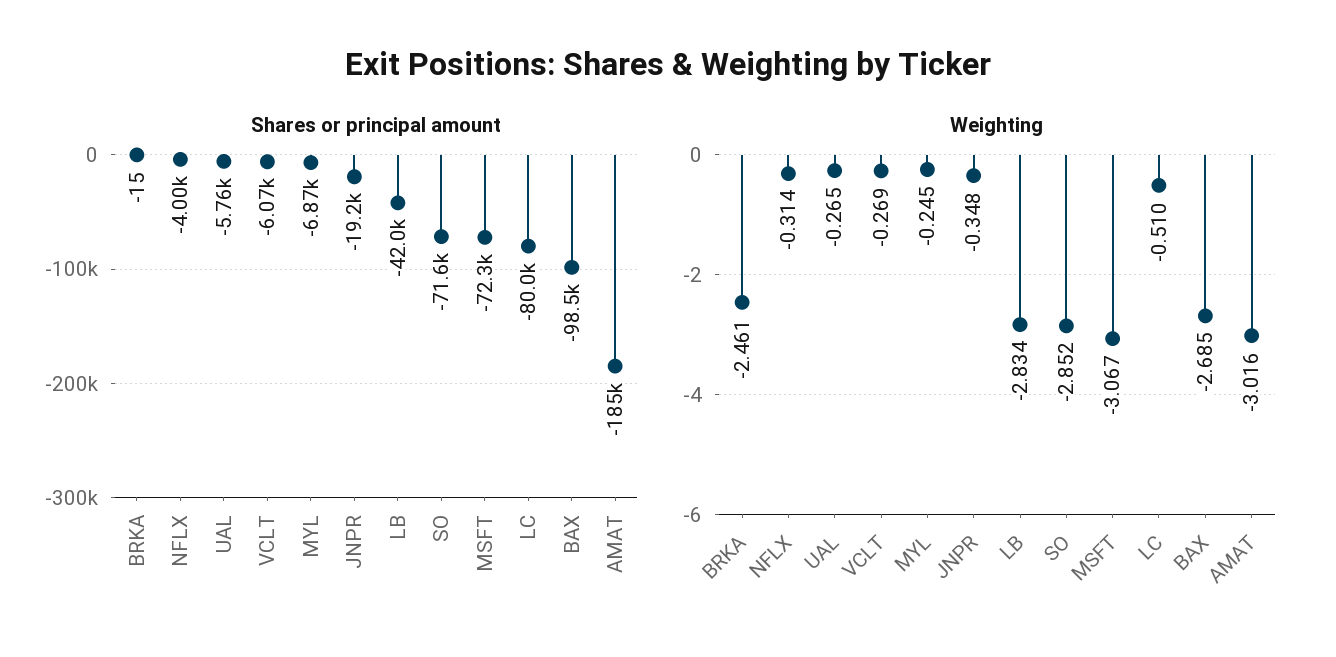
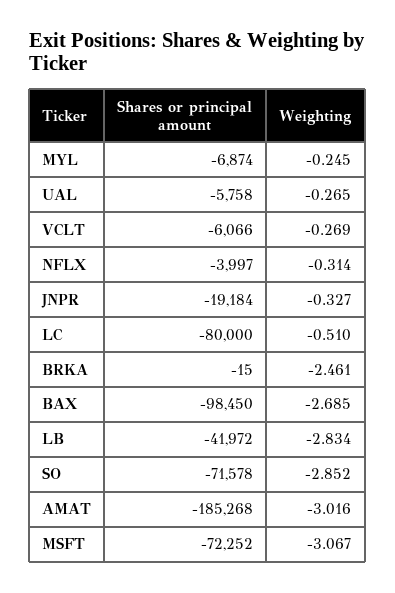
  {
    "Shares or principal amount": {
      "BRKA": -15,
      "NFLX": -3997,
      "UAL": -5758,
      "VCLT": -6066,
      "MYL": -6874,
      "JNPR": -19184,
      "LB": -41972,
      "SO": -71578,
      "MSFT": -72252,
      "LC": -80000,
      "BAX": -98450,
      "AMAT": -185268
    },
    "Weighting": {
      "BRKA": -2.461,
      "NFLX": -0.314,
      "UAL": -0.265,
      "VCLT": -0.269,
      "MYL": -0.245,
-     "JNPR": -0.348,
+     "JNPR": -0.327,
      "LB": -2.834,
      "SO": -2.852,
      "MSFT": -3.067,
      "LC": -0.51,
      "BAX": -2.685,
      "AMAT": -3.016
    }
  }

